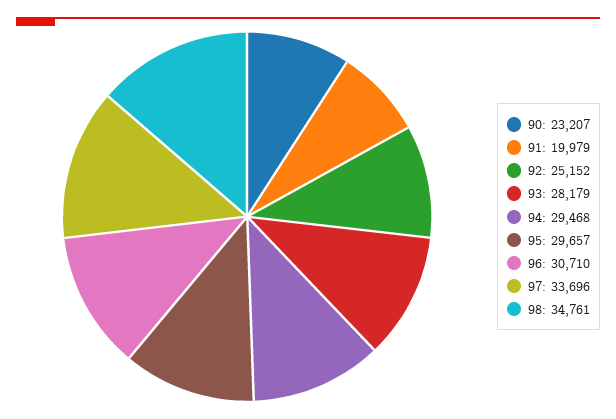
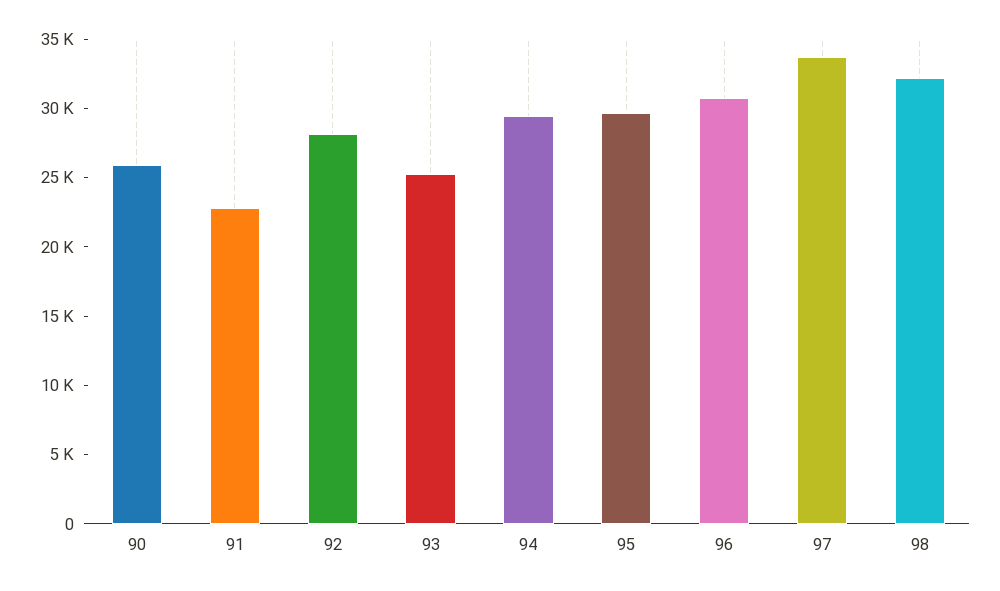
  {
-   "90": 23207,
+   "90": 26000,
-   "91": 19979,
+   "91": 23000,
-   "92": 25152,
+   "92": 28000,
-   "93": 28179,
+   "93": 25000,
    "94": 29468,
    "95": 29657,
    "96": 30710,
    "97": 33696,
-   "98": 34761
+   "98": 32000
  }

